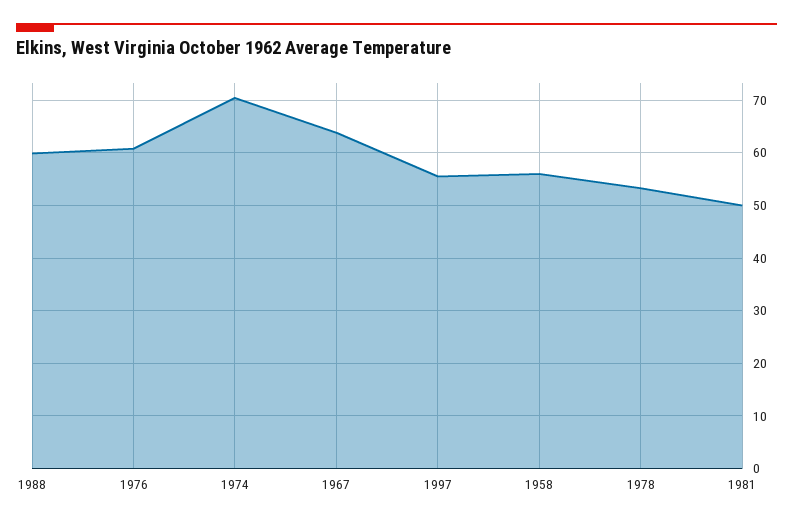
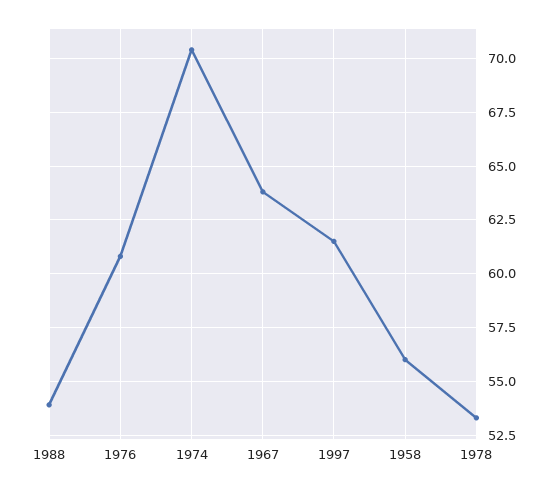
  {
-   "1988": 60,
+   "1988": 54,
    "1976": 61,
    "1974": 70.5,
    "1967": 64,
-   "1997": 56,
+   "1997": 61.5,
    "1958": 56,
-   "1978": 53.5,
+   "1978": 53.5
-   "1981": 50
  }

